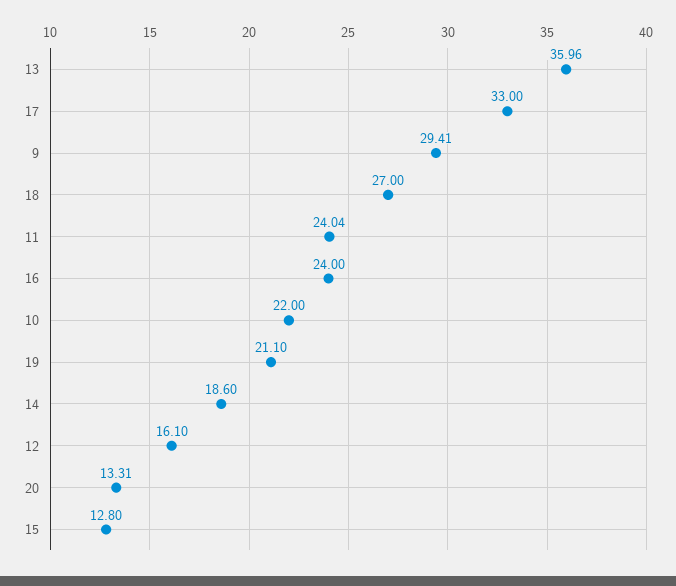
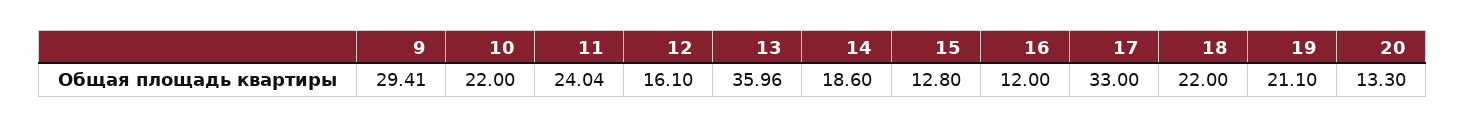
  {
    "13": 35.96,
    "17": 33,
    "9": 29.41,
-   "18": 27,
+   "18": 22,
    "11": 24.04,
-   "16": 24,
+   "16": 12,
    "10": 22,
    "19": 21.1,
    "14": 18.6,
    "12": 16.1,
-   "20": 13.31,
+   "20": 13.3,
    "15": 12.8
  }

